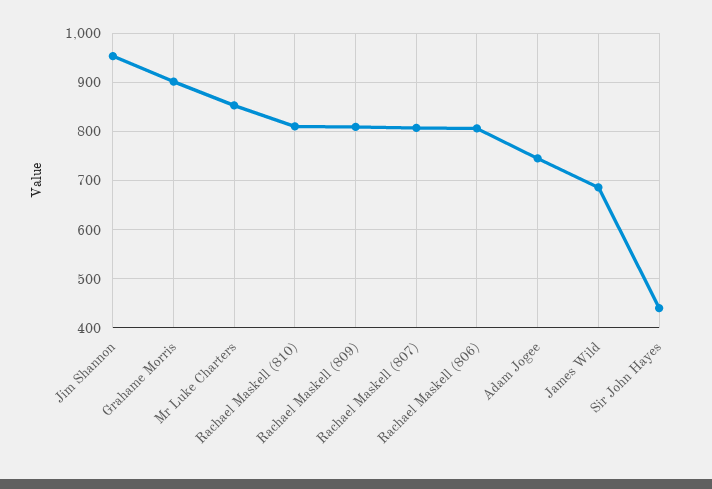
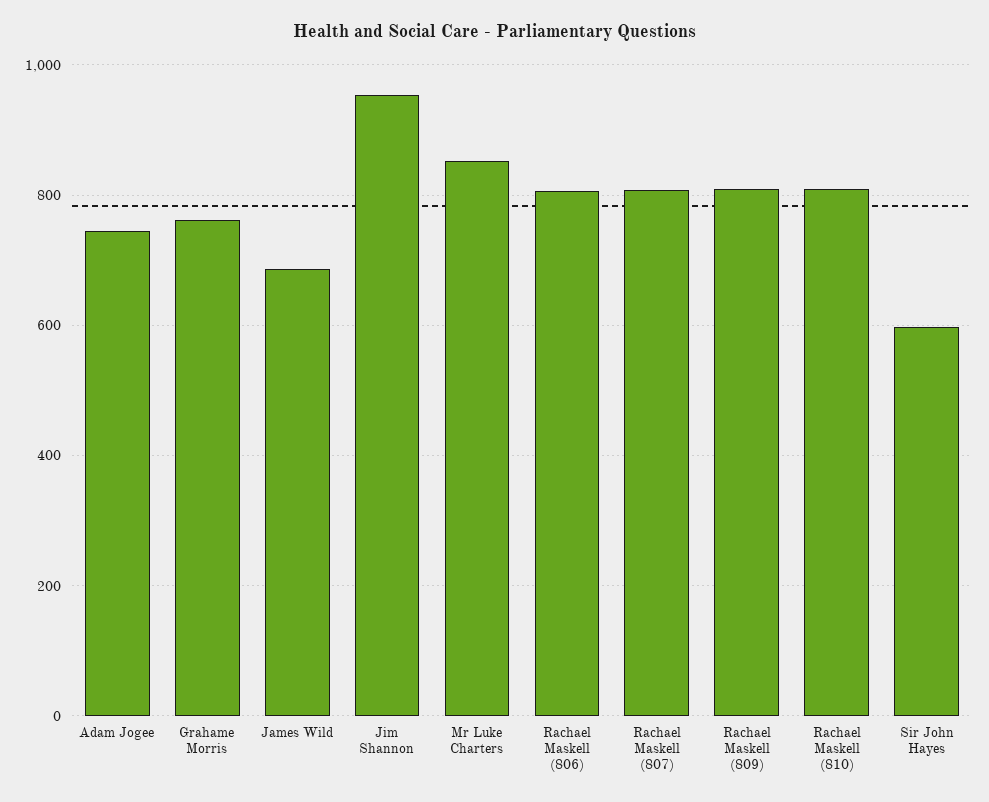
  {
    "Jim Shannon": 960,
-   "Grahame Morris": 900,
+   "Grahame Morris": 760,
    "Mr Luke Charters": 860,
    "Rachael Maskell (810)": 820,
    "Rachael Maskell (809)": 800,
    "Rachael Maskell (807)": 800,
    "Rachael Maskell (806)": 800,
    "Adam Jogee": 740,
    "James Wild": 680,
-   "Sir John Hayes": 440
+   "Sir John Hayes": 600
  }

